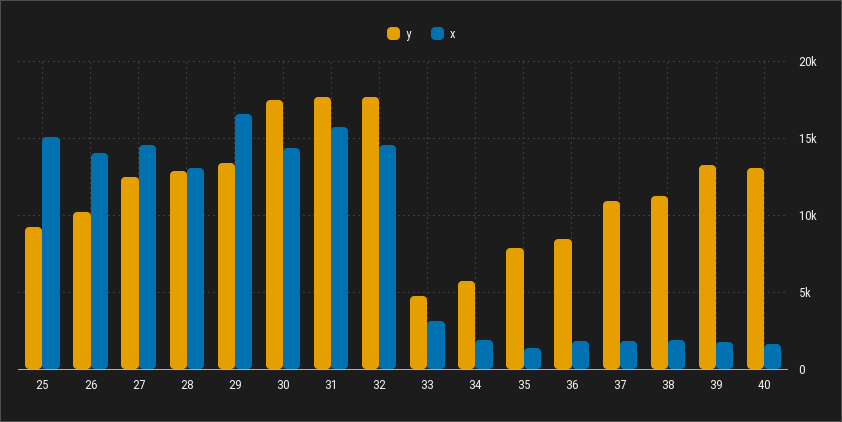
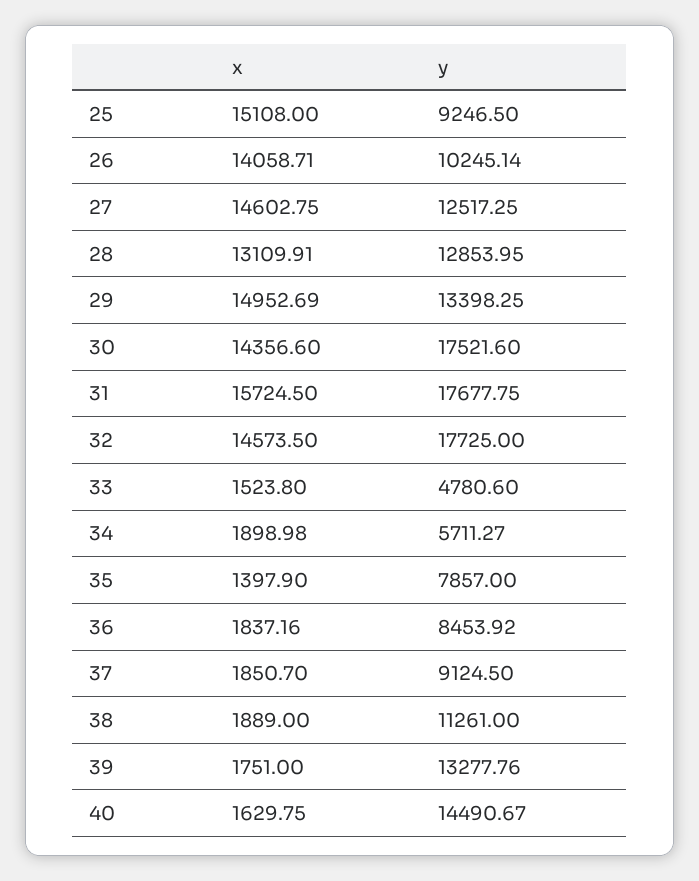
  {
    "y": {
      "25": 9246.5,
      "26": 10245.14,
      "27": 12517.25,
      "28": 12853.95,
      "29": 13398.25,
      "30": 17521.6,
      "31": 17677.75,
      "32": 17725,
      "33": 4780.6,
      "34": 5711.27,
      "35": 7857,
      "36": 8453.92,
-     "37": 11000,
+     "37": 9124.5,
      "38": 11261,
      "39": 13277.76,
-     "40": 13000
+     "40": 14490.67
    },
    "x": {
      "25": 15108,
      "26": 14058.71,
      "27": 14602.75,
      "28": 13109.91,
-     "29": 16500,
+     "29": 14952.69,
      "30": 14356.6,
      "31": 15724.5,
      "32": 14573.5,
-     "33": 3000,
+     "33": 1523.8,
      "34": 1898.98,
      "35": 1397.9,
      "36": 1837.16,
      "37": 1850.7,
      "38": 1889,
      "39": 1751,
      "40": 1629.75
    }
  }

